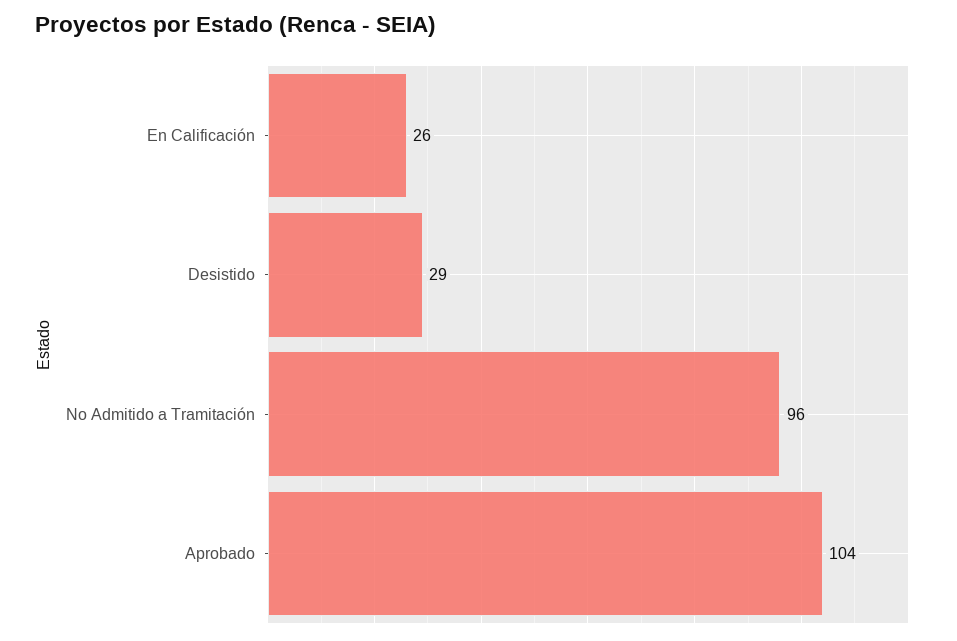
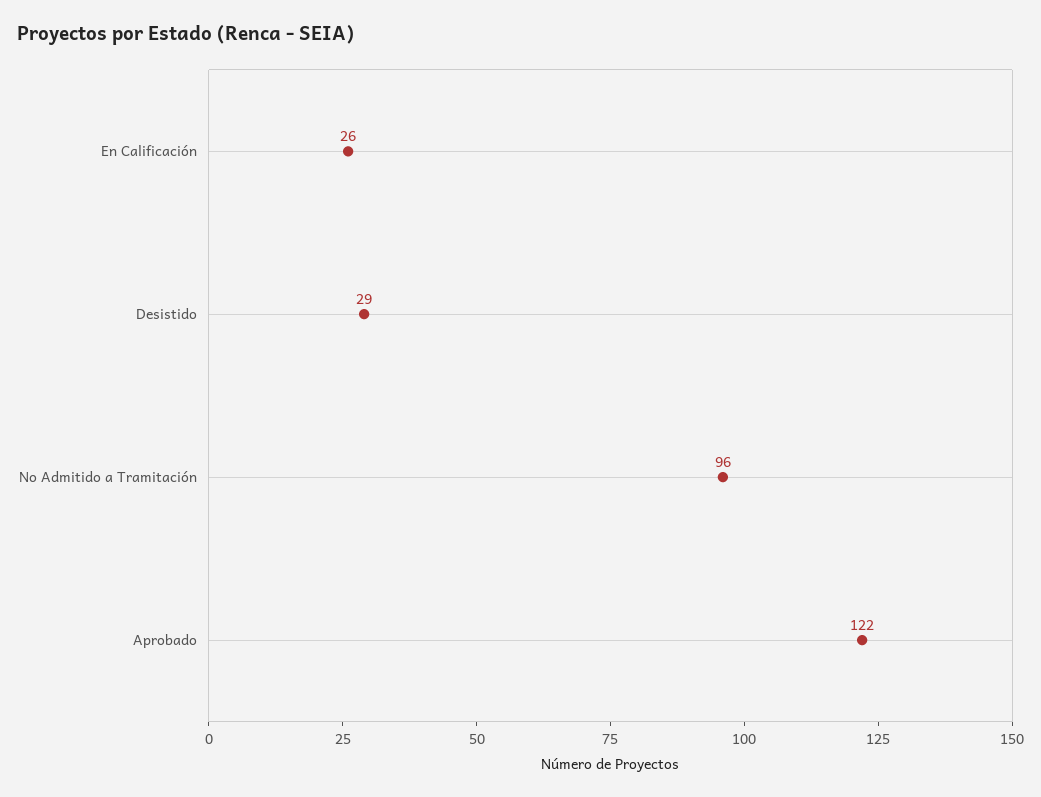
  {
    "En Calificación": 26,
    "Desistido": 29,
    "No Admitido a Tramitación": 96,
-   "Aprobado": 104
+   "Aprobado": 122
  }

